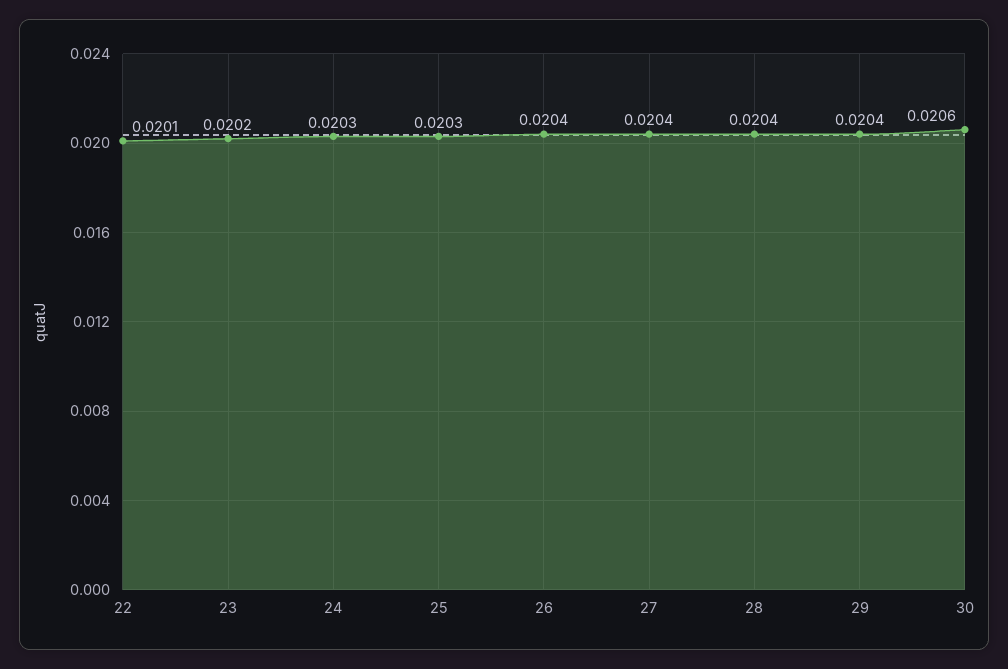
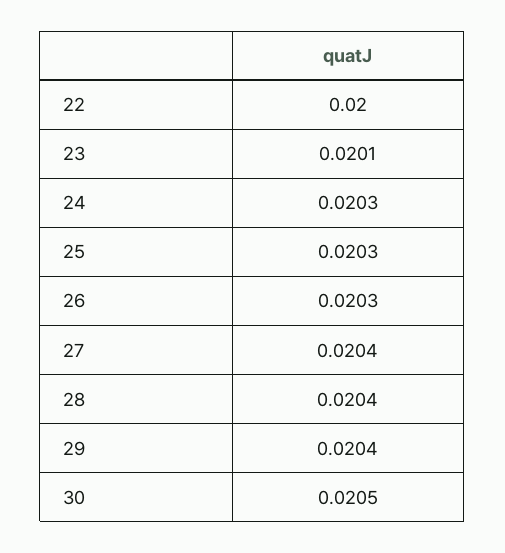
  {
-   "22": 0.0201,
+   "22": 0.02,
-   "23": 0.0202,
+   "23": 0.0201,
    "24": 0.0203,
    "25": 0.0203,
-   "26": 0.0204,
+   "26": 0.0203,
    "27": 0.0204,
    "28": 0.0204,
    "29": 0.0204,
-   "30": 0.0206
+   "30": 0.0205
  }

